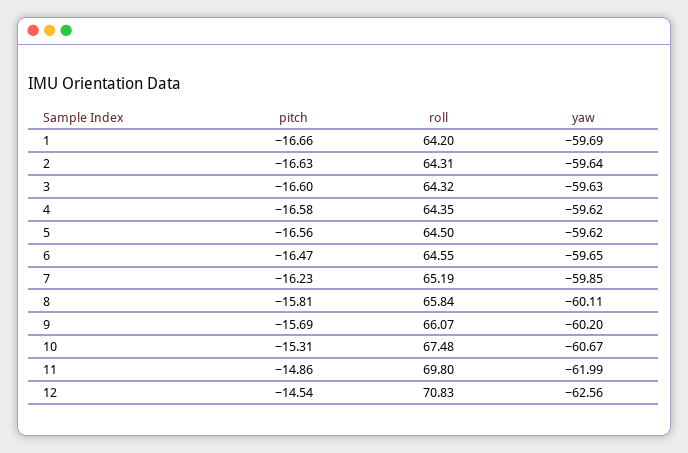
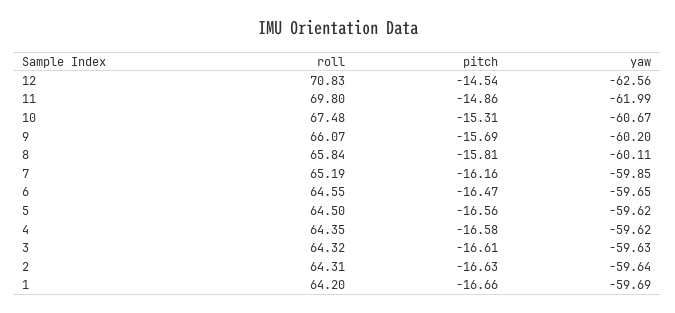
  {
    "pitch": {
      "1": -16.66,
      "2": -16.63,
-     "3": -16.6,
+     "3": -16.61,
      "4": -16.58,
      "5": -16.56,
      "6": -16.47,
-     "7": -16.23,
+     "7": -16.16,
      "8": -15.81,
      "9": -15.69,
      "10": -15.31,
      "11": -14.86,
      "12": -14.54
    },
    "roll": {
      "1": 64.2,
      "2": 64.31,
      "3": 64.32,
      "4": 64.35,
      "5": 64.5,
      "6": 64.55,
      "7": 65.19,
      "8": 65.84,
      "9": 66.07,
      "10": 67.48,
      "11": 69.8,
      "12": 70.83
    },
    "yaw": {
      "1": -59.69,
      "2": -59.64,
      "3": -59.63,
      "4": -59.62,
      "5": -59.62,
      "6": -59.65,
      "7": -59.85,
      "8": -60.11,
      "9": -60.2,
      "10": -60.67,
      "11": -61.99,
      "12": -62.56
    }
  }

